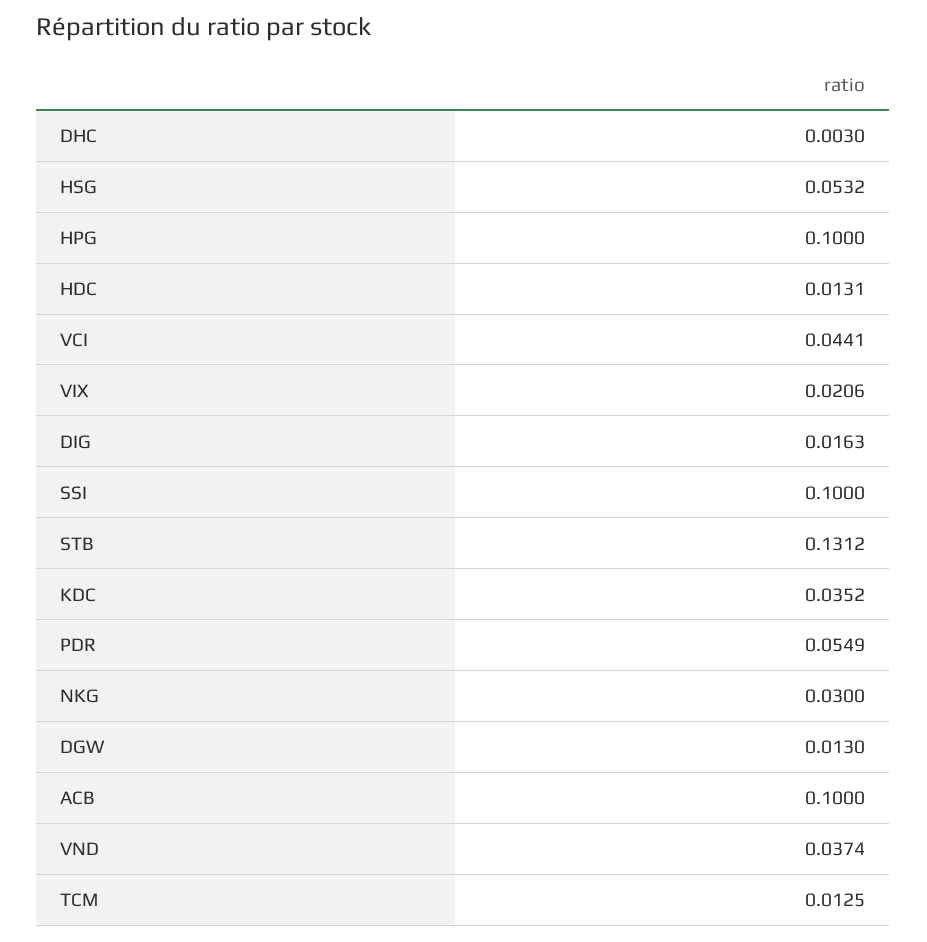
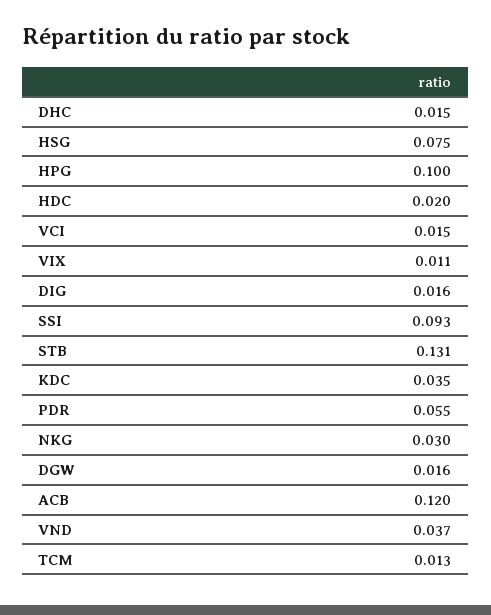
  {
-   "DHC": 0.003,
+   "DHC": 0.015,
-   "HSG": 0.0532,
+   "HSG": 0.075,
    "HPG": 0.1,
-   "HDC": 0.0131,
+   "HDC": 0.02,
-   "VCI": 0.0441,
+   "VCI": 0.015,
-   "VIX": 0.0206,
+   "VIX": 0.011,
    "DIG": 0.0163,
-   "SSI": 0.1,
+   "SSI": 0.093,
    "STB": 0.1312,
    "KDC": 0.0352,
    "PDR": 0.0549,
    "NKG": 0.03,
-   "DGW": 0.013,
+   "DGW": 0.016,
-   "ACB": 0.1,
+   "ACB": 0.12,
    "VND": 0.0374,
    "TCM": 0.0125
  }

